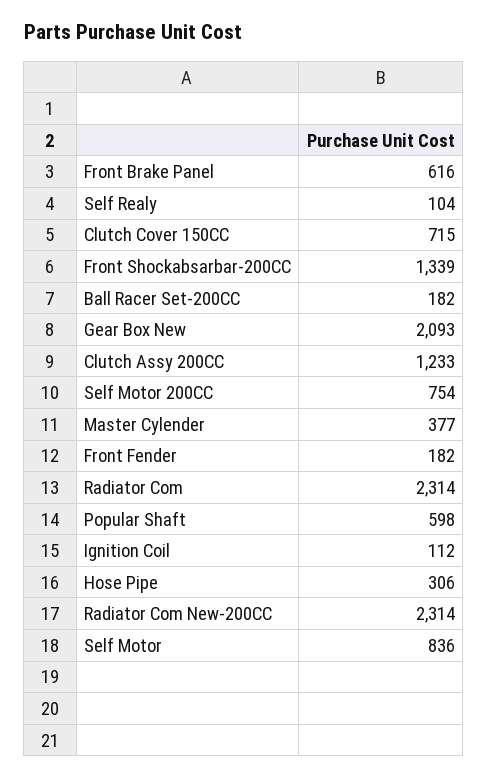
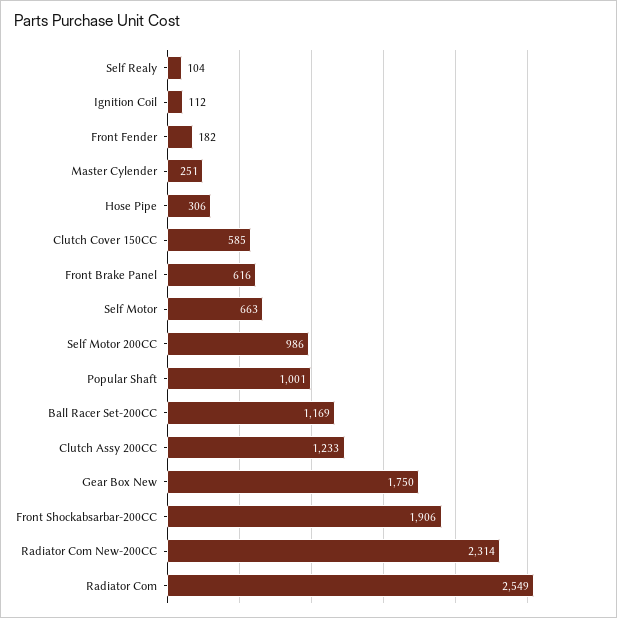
  {
    "Front Brake Panel": 616,
    "Self Realy": 104,
-   "Clutch Cover 150CC": 715,
+   "Clutch Cover 150CC": 585,
-   "Front Shockabsarbar-200CC": 1339,
+   "Front Shockabsarbar-200CC": 1906,
-   "Ball Racer Set-200CC": 182,
+   "Ball Racer Set-200CC": 1169,
-   "Gear Box New": 2093,
+   "Gear Box New": 1750,
    "Clutch Assy 200CC": 1233,
-   "Self Motor 200CC": 754,
+   "Self Motor 200CC": 986,
-   "Master Cylender": 377,
+   "Master Cylender": 251,
    "Front Fender": 182,
-   "Radiator Com": 2314,
+   "Radiator Com": 2549,
-   "Popular Shaft": 598,
+   "Popular Shaft": 1001,
    "Ignition Coil": 112,
    "Hose Pipe": 306,
    "Radiator Com New-200CC": 2314,
-   "Self Motor": 836
+   "Self Motor": 663
  }

